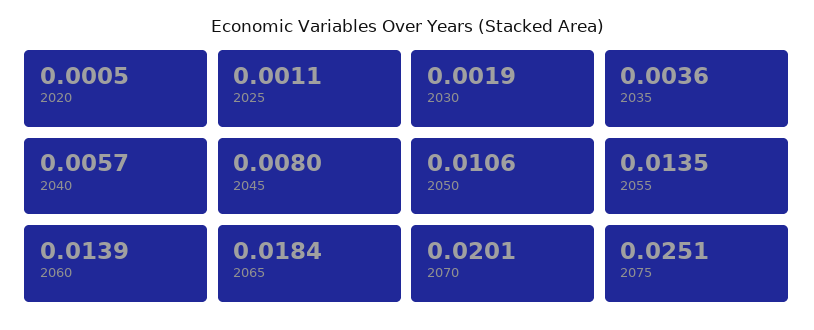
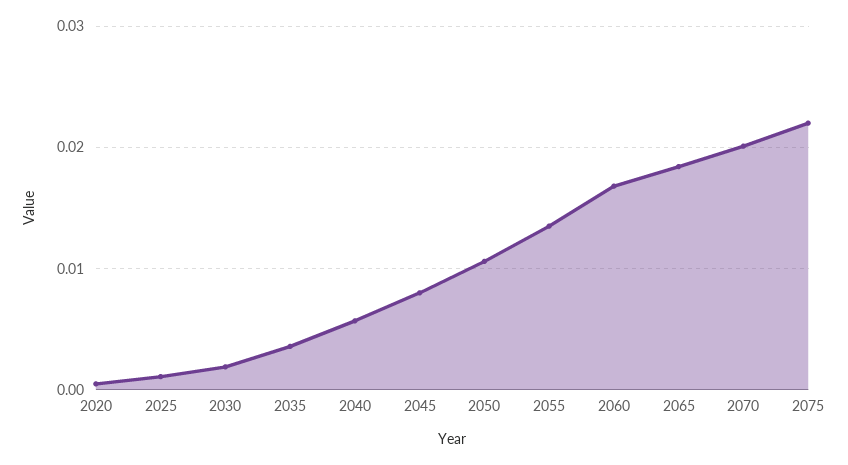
  {
    "2020": 0.0005,
    "2025": 0.0011,
    "2030": 0.0019,
    "2035": 0.0036,
    "2040": 0.0057,
    "2045": 0.008,
    "2050": 0.0106,
    "2055": 0.0135,
-   "2060": 0.0139,
+   "2060": 0.017,
    "2065": 0.0184,
    "2070": 0.0201,
-   "2075": 0.0251
+   "2075": 0.022
  }

